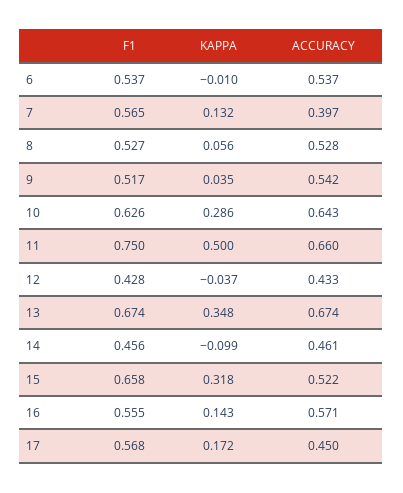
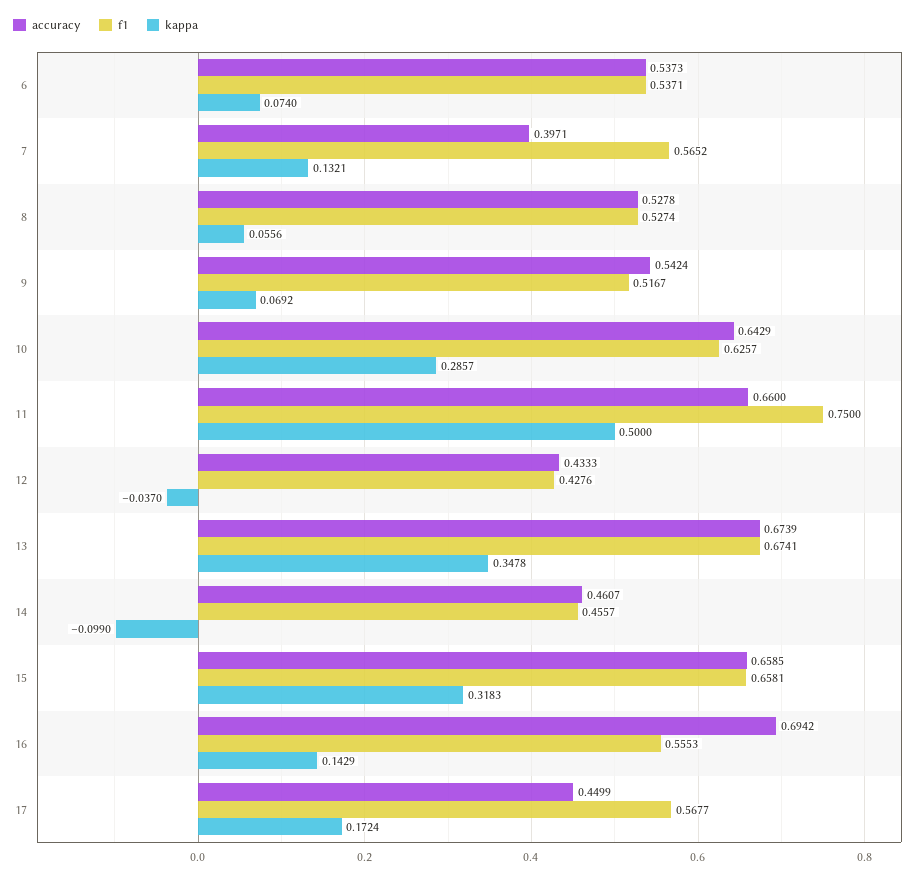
  {
    "F1": {
      "6": 0.5371,
      "7": 0.5652,
      "8": 0.5274,
      "9": 0.5167,
      "10": 0.6257,
      "11": 0.75,
      "12": 0.4276,
      "13": 0.6741,
      "14": 0.4557,
      "15": 0.6581,
      "16": 0.5553,
      "17": 0.5677
    },
    "KAPPA": {
-     "6": -0.01,
+     "6": 0.074,
      "7": 0.1321,
      "8": 0.0556,
-     "9": 0.035,
+     "9": 0.0692,
      "10": 0.2857,
      "11": 0.5,
      "12": -0.037,
      "13": 0.3478,
      "14": -0.099,
      "15": 0.3183,
      "16": 0.1429,
      "17": 0.1724
    },
    "ACCURACY": {
      "6": 0.5373,
      "7": 0.3971,
      "8": 0.5278,
      "9": 0.5424,
      "10": 0.6429,
      "11": 0.66,
      "12": 0.4333,
      "13": 0.6739,
      "14": 0.4607,
-     "15": 0.522,
+     "15": 0.6585,
-     "16": 0.571,
+     "16": 0.6942,
      "17": 0.4499
    }
  }

